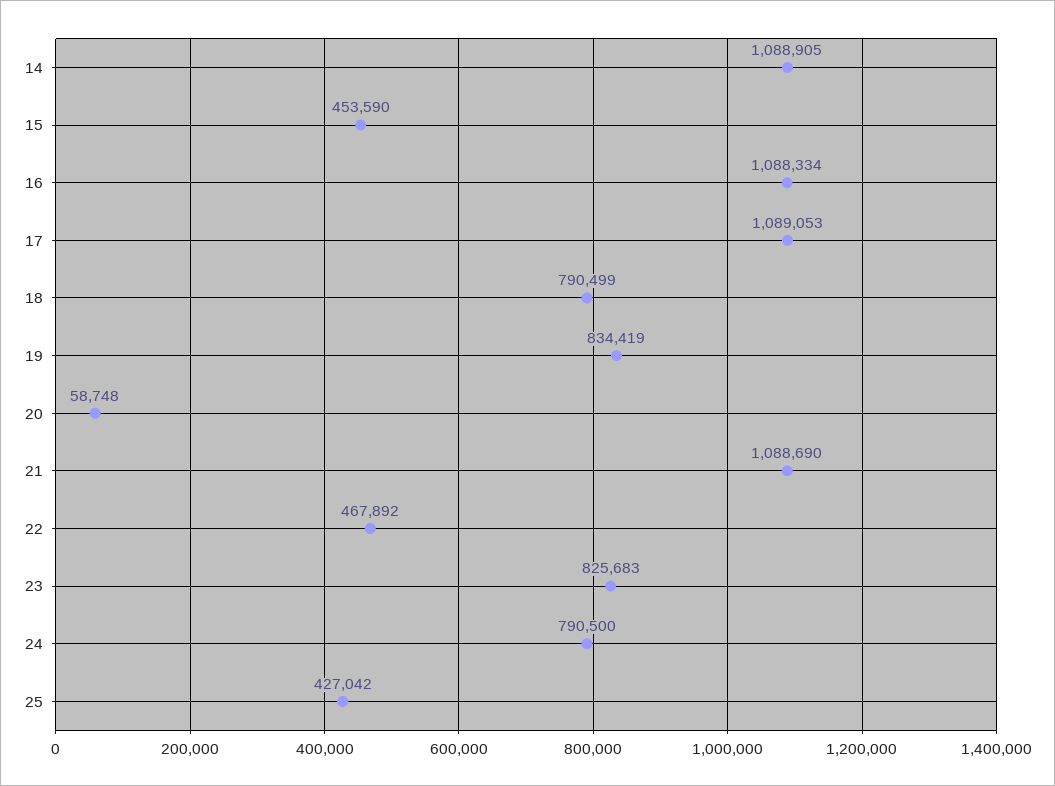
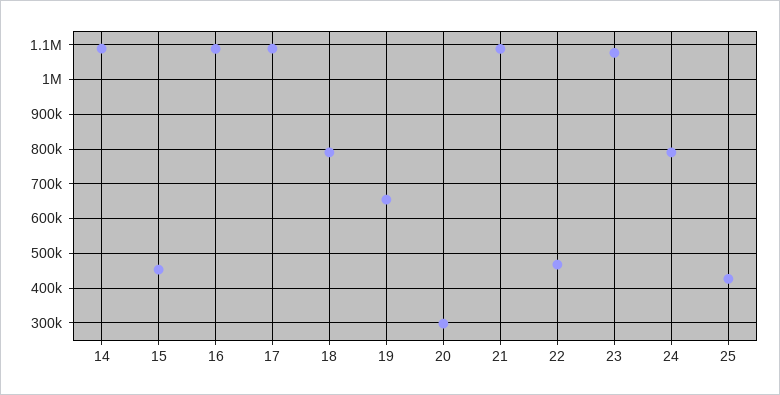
  {
    "14": 1088905,
    "15": 453590,
    "16": 1088334,
    "17": 1089053,
    "18": 790499,
-   "19": 834419,
+   "19": 660000,
-   "20": 58748,
+   "20": 300000,
    "21": 1088690,
    "22": 467892,
-   "23": 825683,
+   "23": 1080000,
    "24": 790500,
    "25": 427042
  }

